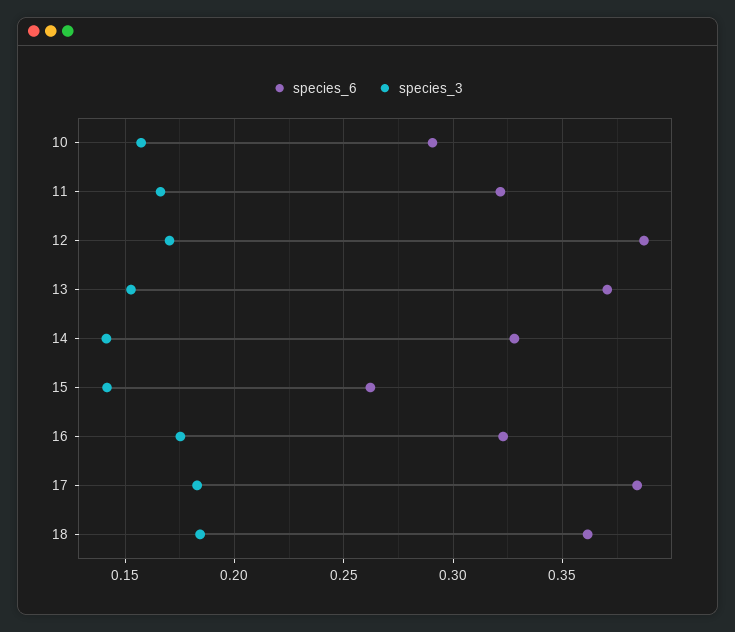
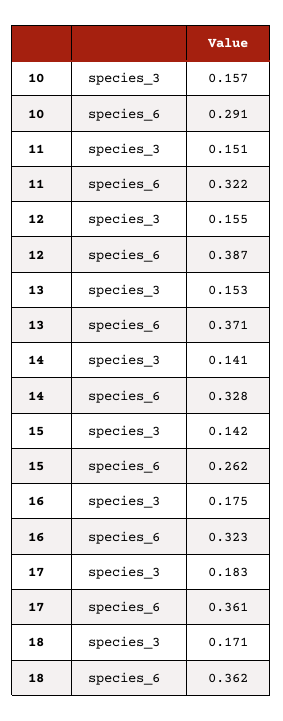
  {
    "species_6": {
      "10": 0.291,
      "11": 0.322,
      "12": 0.387,
      "13": 0.371,
      "14": 0.328,
      "15": 0.262,
      "16": 0.323,
-     "17": 0.385,
+     "17": 0.361,
      "18": 0.362
    },
    "species_3": {
      "10": 0.157,
-     "11": 0.165,
+     "11": 0.151,
-     "12": 0.17,
+     "12": 0.155,
      "13": 0.153,
      "14": 0.141,
      "15": 0.142,
      "16": 0.175,
      "17": 0.183,
-     "18": 0.185
+     "18": 0.171
    }
  }

